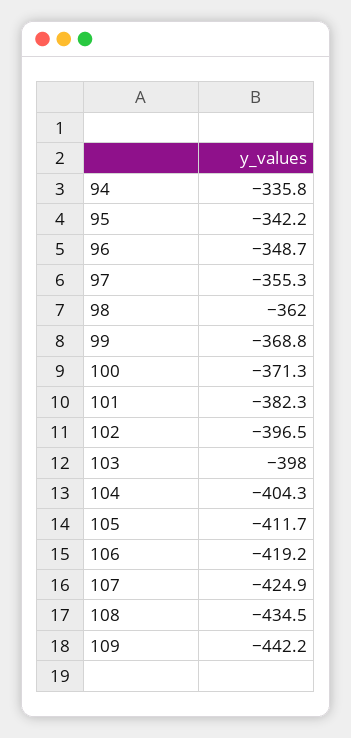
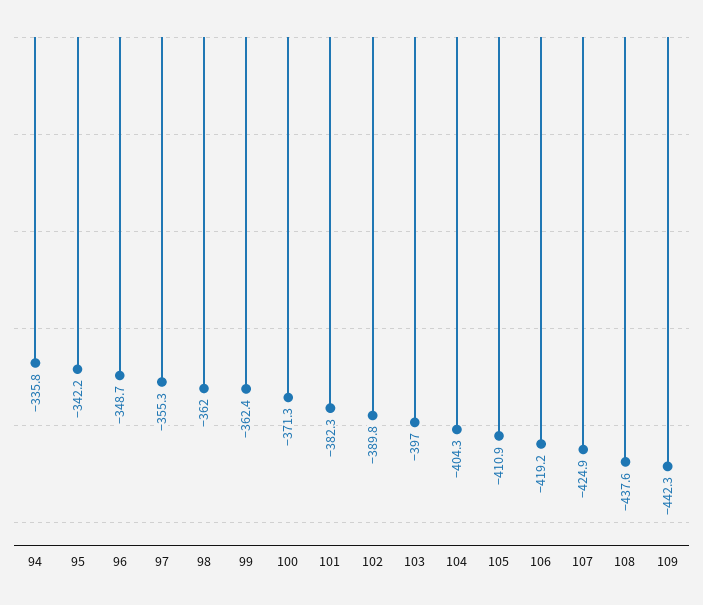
  {
    "94": -335.8,
    "95": -342.2,
    "96": -348.7,
    "97": -355.3,
    "98": -362,
-   "99": -368.8,
+   "99": -362.4,
    "100": -371.3,
    "101": -382.3,
-   "102": -396.5,
+   "102": -389.8,
-   "103": -398,
+   "103": -397,
    "104": -404.3,
-   "105": -411.7,
+   "105": -410.9,
    "106": -419.2,
    "107": -424.9,
-   "108": -434.5,
+   "108": -437.6,
-   "109": -442.2
+   "109": -442.3
  }

